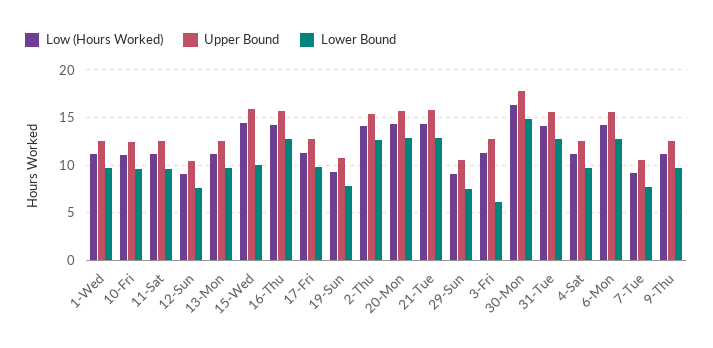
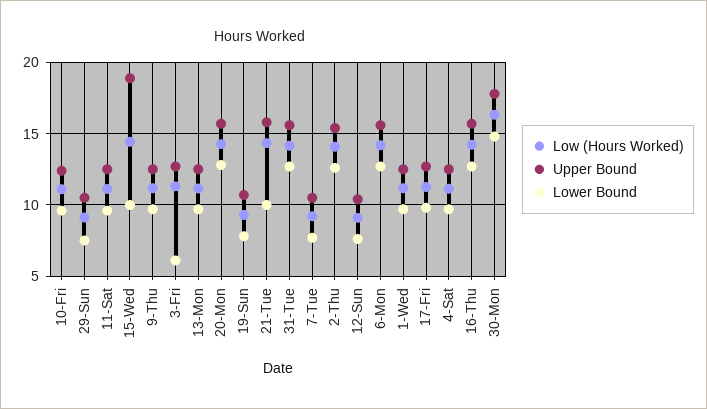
  {
    "Low (Hours Worked)": {
      "1-Wed": 11,
      "10-Fri": 11,
      "11-Sat": 11,
      "12-Sun": 9,
      "13-Mon": 11,
      "15-Wed": 14.5,
      "16-Thu": 14,
      "17-Fri": 11.5,
      "19-Sun": 9.5,
      "2-Thu": 14,
      "20-Mon": 14.5,
      "21-Tue": 14.5,
      "29-Sun": 9,
      "3-Fri": 11.5,
      "30-Mon": 16.5,
      "31-Tue": 14,
      "4-Sat": 11,
      "6-Mon": 14,
      "7-Tue": 9,
      "9-Thu": 11
    },
    "Upper Bound": {
      "1-Wed": 12.5,
      "10-Fri": 12.5,
      "11-Sat": 12.5,
      "12-Sun": 10.5,
      "13-Mon": 12.5,
-     "15-Wed": 16,
+     "15-Wed": 19,
      "16-Thu": 15.5,
      "17-Fri": 12.5,
      "19-Sun": 10.5,
      "2-Thu": 15.5,
      "20-Mon": 15.5,
      "21-Tue": 16,
      "29-Sun": 10.5,
      "3-Fri": 12.5,
      "30-Mon": 18,
      "31-Tue": 15.5,
      "4-Sat": 12.5,
      "6-Mon": 15.5,
      "7-Tue": 10.5,
      "9-Thu": 12.5
    },
    "Lower Bound": {
      "1-Wed": 9.5,
      "10-Fri": 9.5,
      "11-Sat": 9.5,
      "12-Sun": 7.5,
      "13-Mon": 9.5,
      "15-Wed": 10,
      "16-Thu": 12.5,
      "17-Fri": 10,
      "19-Sun": 8,
      "2-Thu": 12.5,
      "20-Mon": 13,
-     "21-Tue": 13,
+     "21-Tue": 10,
      "29-Sun": 7.5,
      "3-Fri": 6,
      "30-Mon": 15,
      "31-Tue": 12.5,
      "4-Sat": 9.5,
      "6-Mon": 12.5,
      "7-Tue": 7.5,
      "9-Thu": 9.5
    }
  }

